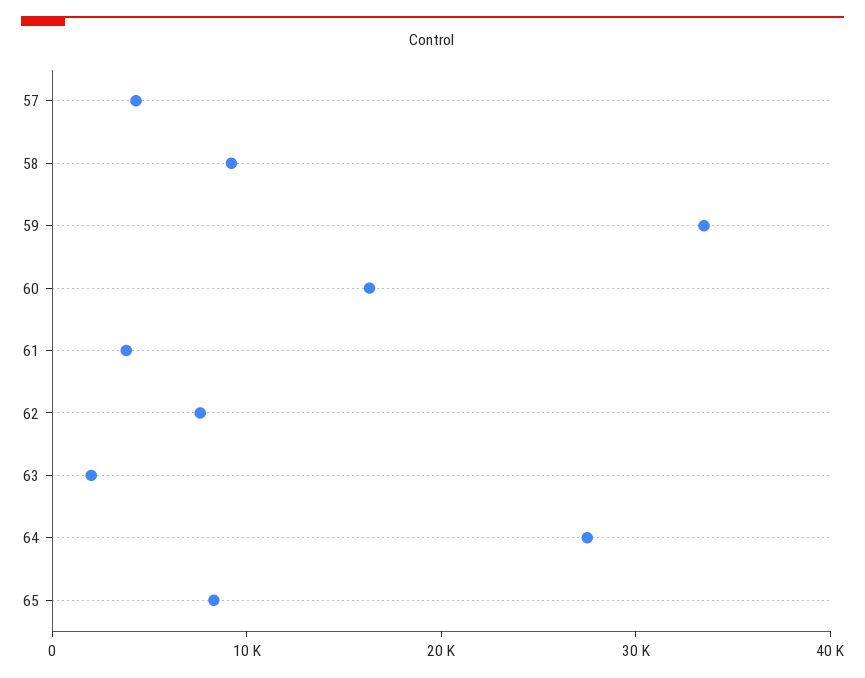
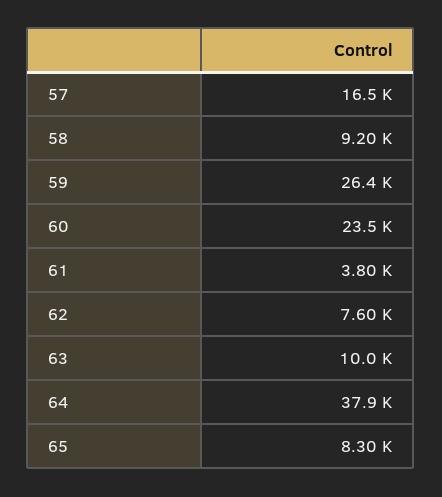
  {
-   "57": 4000,
+   "57": 16500,
    "58": 9200,
-   "59": 34000,
+   "59": 26400,
-   "60": 16000,
+   "60": 23500,
    "61": 3800,
    "62": 7600,
-   "63": 2000,
+   "63": 10000,
-   "64": 28000,
+   "64": 37900,
    "65": 8300
  }

